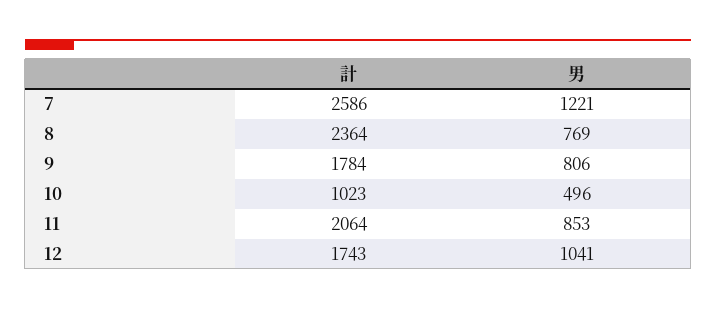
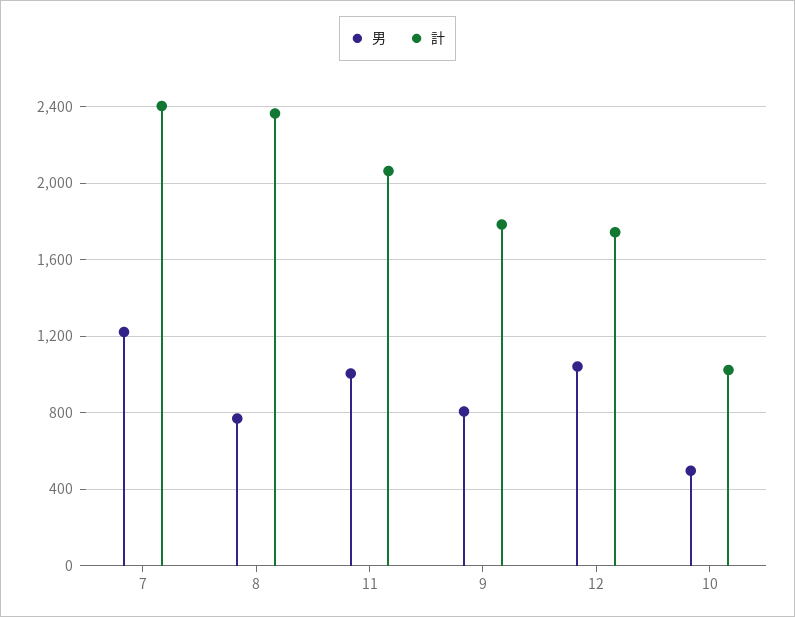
  {
    "計": {
-     "7": 2586,
+     "7": 2400,
      "8": 2364,
      "9": 1784,
      "10": 1023,
      "11": 2064,
      "12": 1743
    },
    "男": {
      "7": 1221,
      "8": 769,
      "9": 806,
      "10": 496,
-     "11": 853,
+     "11": 1000,
      "12": 1041
    }
  }

